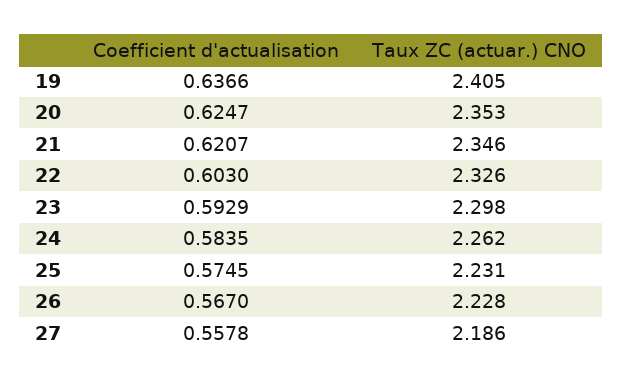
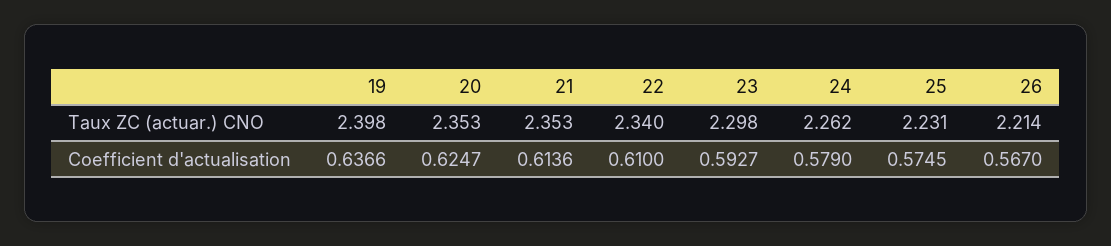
  {
    "Coefficient d'actualisation": {
      "19": 0.6366,
      "20": 0.6247,
-     "21": 0.6207,
+     "21": 0.6136,
-     "22": 0.603,
+     "22": 0.61,
-     "23": 0.5929,
+     "23": 0.5927,
-     "24": 0.5835,
+     "24": 0.579,
      "25": 0.5745,
-     "26": 0.567,
+     "26": 0.567
-     "27": 0.5578
    },
    "Taux ZC (actuar.) CNO": {
-     "19": 2.405,
+     "19": 2.398,
      "20": 2.353,
-     "21": 2.346,
+     "21": 2.353,
-     "22": 2.326,
+     "22": 2.34,
      "23": 2.298,
      "24": 2.262,
      "25": 2.231,
-     "26": 2.228,
+     "26": 2.214
-     "27": 2.186
    }
  }

